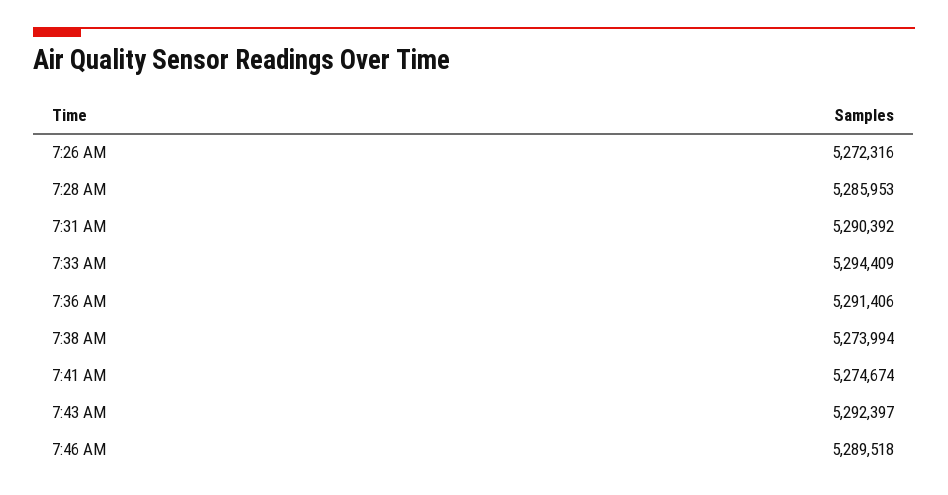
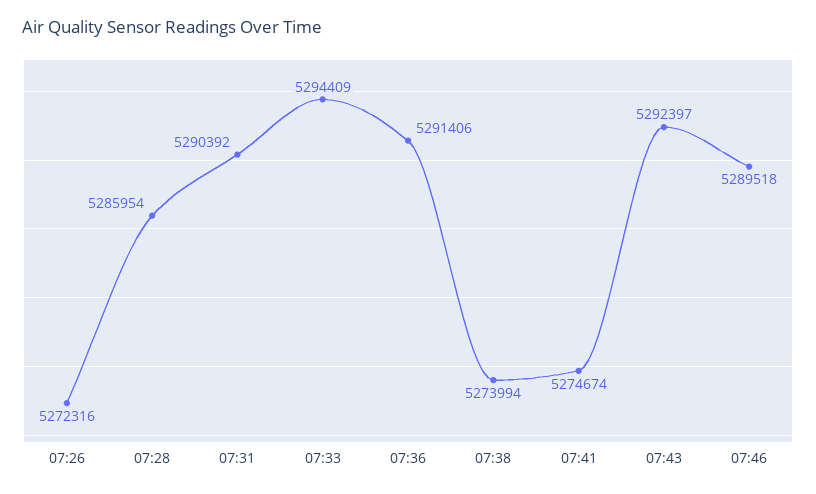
  {
    "7:26 AM": 5272316,
-   "7:28 AM": 5285953,
+   "7:28 AM": 5285954,
    "7:31 AM": 5290392,
    "7:33 AM": 5294409,
    "7:36 AM": 5291406,
    "7:38 AM": 5273994,
    "7:41 AM": 5274674,
    "7:43 AM": 5292397,
    "7:46 AM": 5289518
  }

